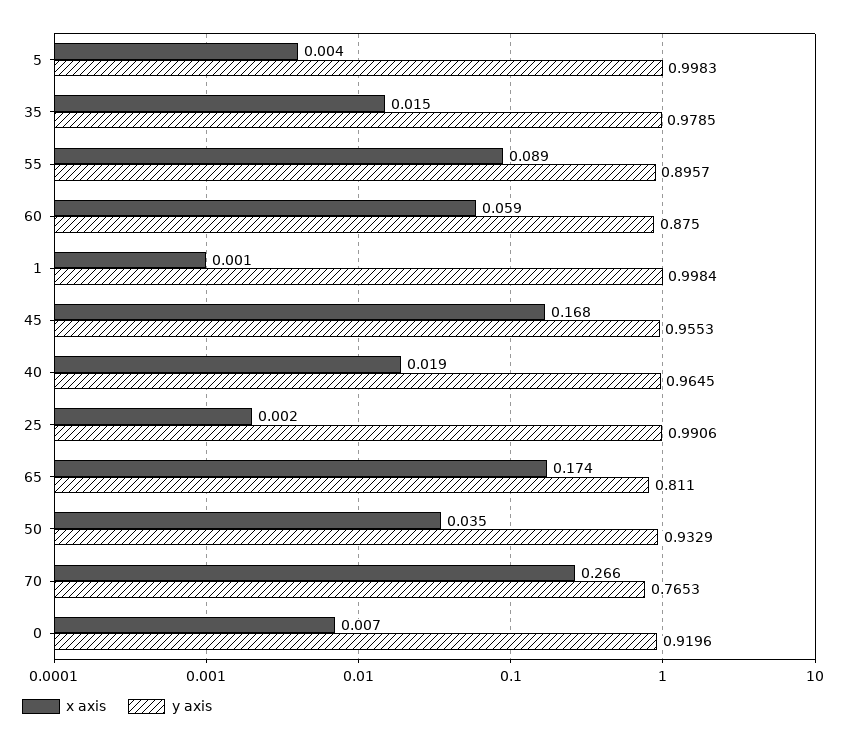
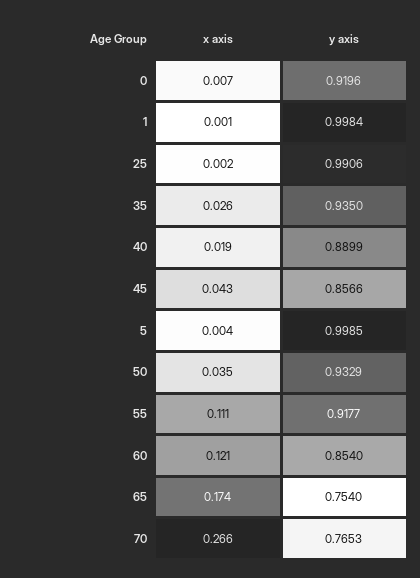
  {
    "x axis": {
      "5": 0.004,
-     "35": 0.015,
+     "35": 0.026,
-     "55": 0.089,
+     "55": 0.111,
-     "60": 0.059,
+     "60": 0.121,
      "1": 0.001,
-     "45": 0.168,
+     "45": 0.043,
      "40": 0.019,
      "25": 0.002,
      "65": 0.174,
      "50": 0.035,
      "70": 0.266,
      "0": 0.007
    },
    "y axis": {
-     "5": 0.9983,
+     "5": 0.9985,
-     "35": 0.9785,
+     "35": 0.935,
-     "55": 0.8957,
+     "55": 0.9177,
-     "60": 0.875,
+     "60": 0.854,
      "1": 0.9984,
-     "45": 0.9553,
+     "45": 0.8566,
-     "40": 0.9645,
+     "40": 0.8899,
      "25": 0.9906,
-     "65": 0.811,
+     "65": 0.754,
      "50": 0.9329,
      "70": 0.7653,
      "0": 0.9196
    }
  }

